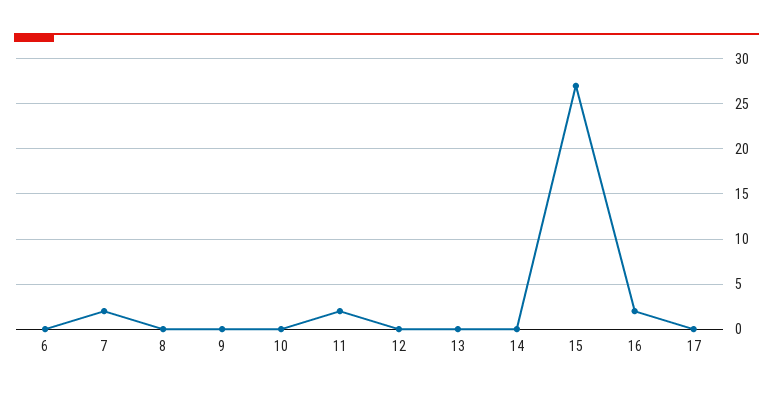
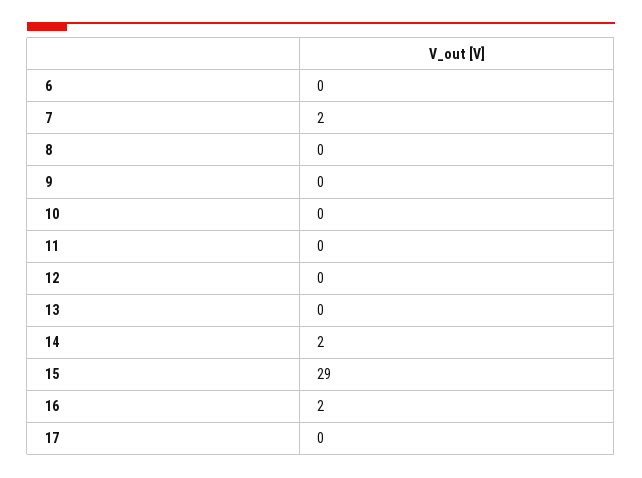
  {
    "6": 0,
    "7": 2,
    "8": 0,
    "9": 0,
    "10": 0,
-   "11": 2,
+   "11": 0,
    "12": 0,
    "13": 0,
-   "14": 0,
+   "14": 2,
-   "15": 27,
+   "15": 29,
    "16": 2,
    "17": 0
  }

